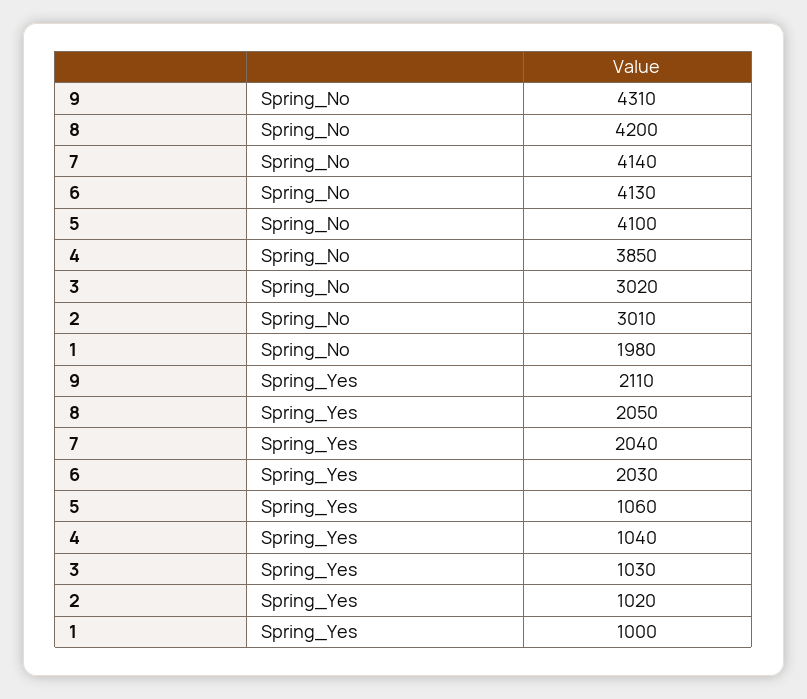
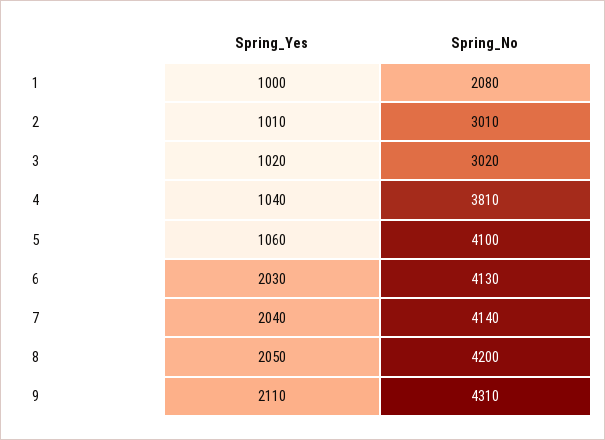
  {
    "9": {
      "Spring_No": 4310,
      "Spring_Yes": 2110
    },
    "8": {
      "Spring_No": 4200,
      "Spring_Yes": 2050
    },
    "7": {
      "Spring_No": 4140,
      "Spring_Yes": 2040
    },
    "6": {
      "Spring_No": 4130,
      "Spring_Yes": 2030
    },
    "5": {
      "Spring_No": 4100,
      "Spring_Yes": 1060
    },
    "4": {
-     "Spring_No": 3850,
+     "Spring_No": 3810,
      "Spring_Yes": 1040
    },
    "3": {
      "Spring_No": 3020,
-     "Spring_Yes": 1030
+     "Spring_Yes": 1020
    },
    "2": {
      "Spring_No": 3010,
-     "Spring_Yes": 1020
+     "Spring_Yes": 1010
    },
    "1": {
-     "Spring_No": 1980,
+     "Spring_No": 2080,
      "Spring_Yes": 1000
    }
  }

